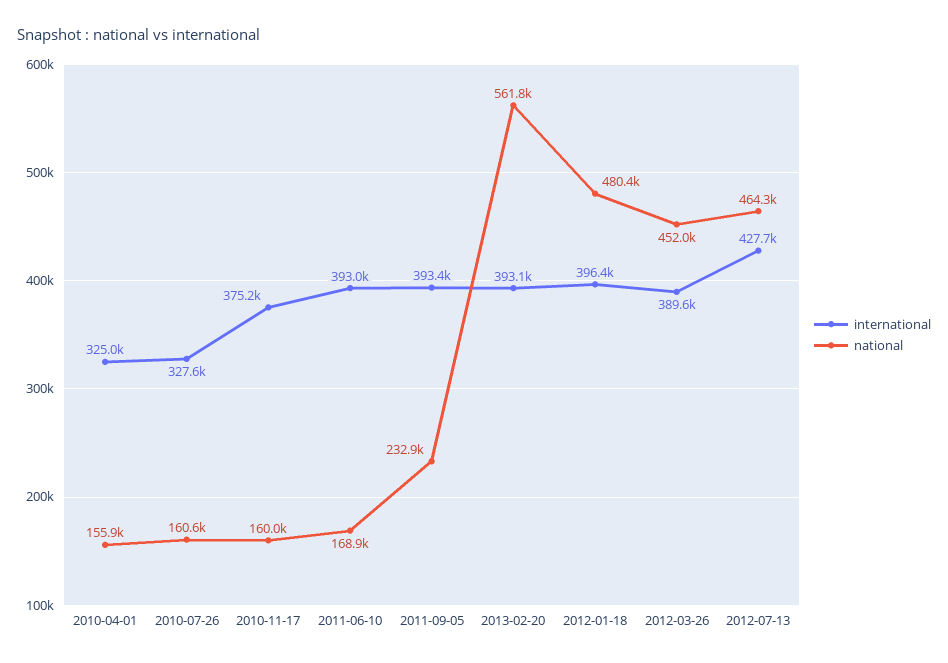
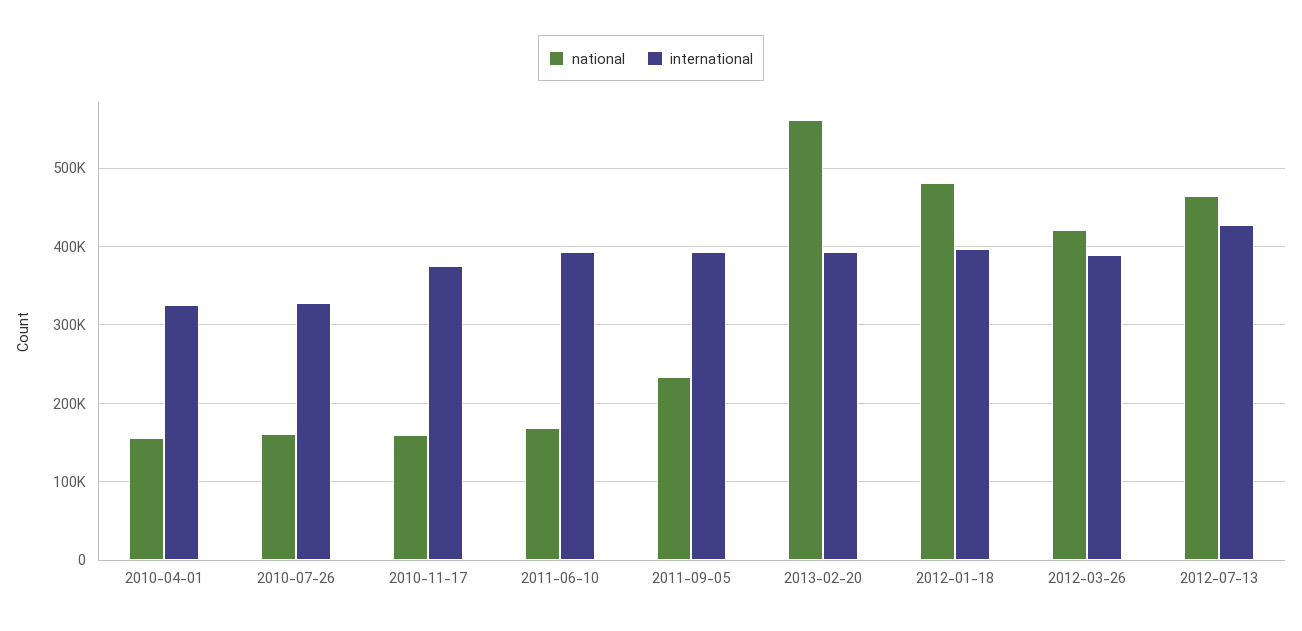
  {
    "international": {
      "2010-04-01": 325000,
      "2010-07-26": 327600,
      "2010-11-17": 375200,
      "2011-06-10": 393000,
      "2011-09-05": 393400,
      "2013-02-20": 393100,
      "2012-01-18": 396400,
      "2012-03-26": 389600,
      "2012-07-13": 427700
    },
    "national": {
      "2010-04-01": 155900,
      "2010-07-26": 160600,
      "2010-11-17": 160000,
      "2011-06-10": 168900,
      "2011-09-05": 232900,
      "2013-02-20": 561800,
      "2012-01-18": 480400,
-     "2012-03-26": 452000,
+     "2012-03-26": 420000,
      "2012-07-13": 464300
    }
  }

